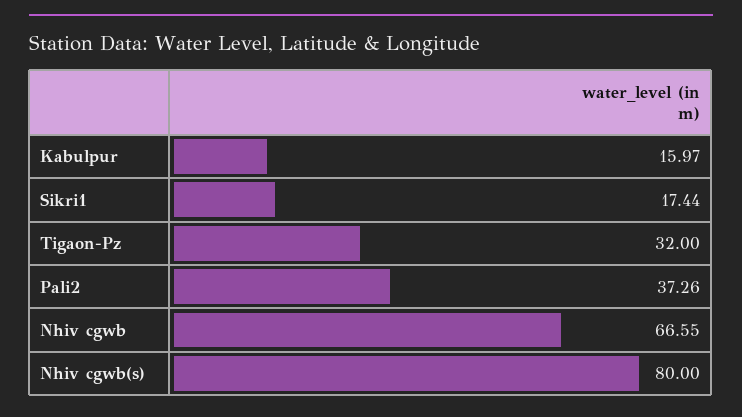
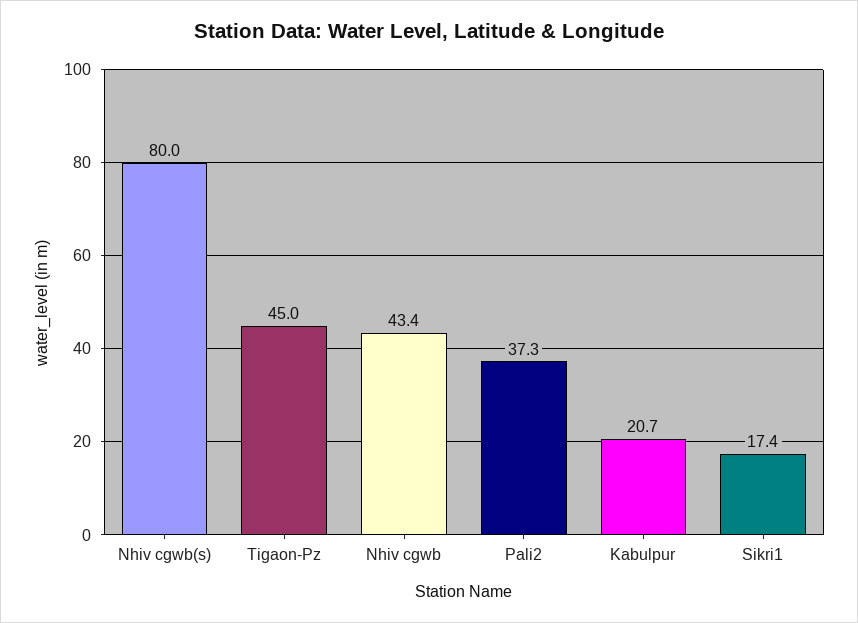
  {
-   "Kabulpur": 15.97,
+   "Kabulpur": 20.7,
    "Sikri1": 17.44,
-   "Tigaon-Pz": 32,
+   "Tigaon-Pz": 45,
    "Pali2": 37.26,
-   "Nhiv cgwb": 66.55,
+   "Nhiv cgwb": 43.4,
    "Nhiv cgwb(s)": 80
  }

